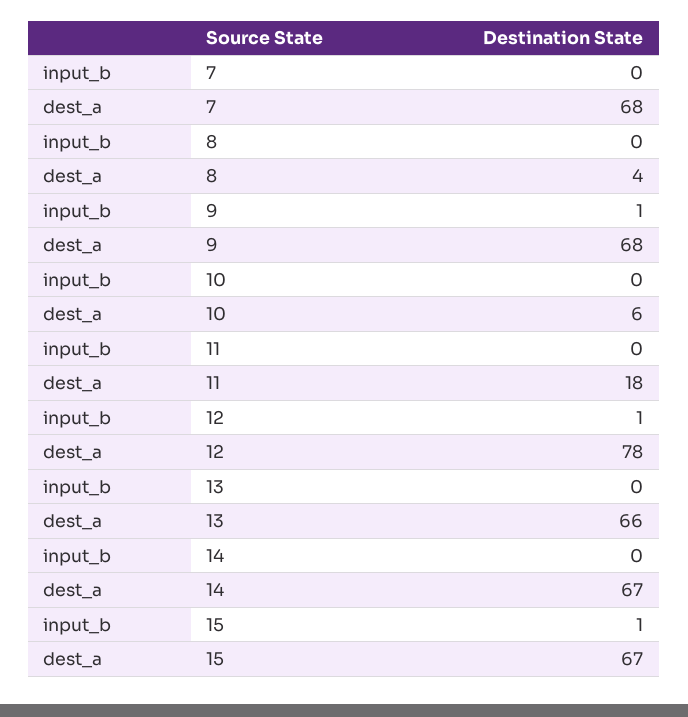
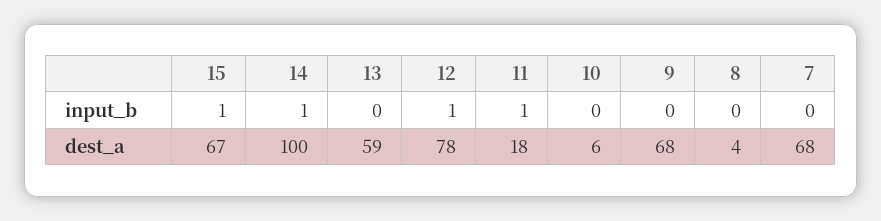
  {
    "input_b": {
      "7": 0,
      "8": 0,
-     "9": 1,
+     "9": 0,
      "10": 0,
-     "11": 0,
+     "11": 1,
      "12": 1,
      "13": 0,
-     "14": 0,
+     "14": 1,
      "15": 1
    },
    "dest_a": {
      "7": 68,
      "8": 4,
      "9": 68,
      "10": 6,
      "11": 18,
      "12": 78,
-     "13": 66,
+     "13": 59,
-     "14": 67,
+     "14": 100,
      "15": 67
    }
  }

